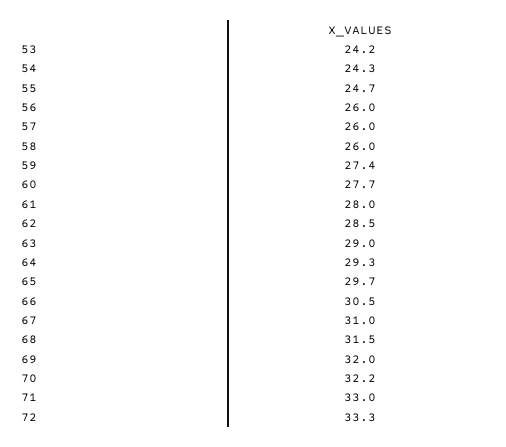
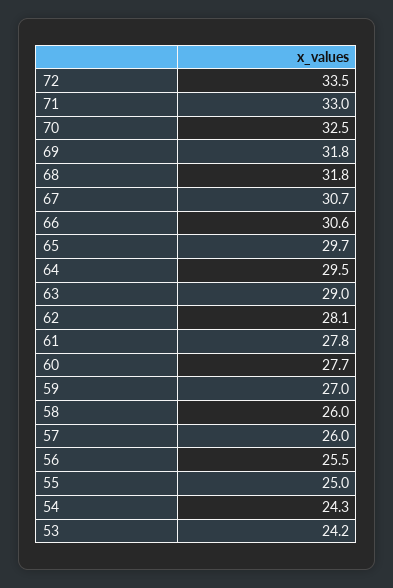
  {
    "53": 24.2,
    "54": 24.3,
-   "55": 24.7,
+   "55": 25,
-   "56": 26,
+   "56": 25.5,
    "57": 26,
    "58": 26,
-   "59": 27.4,
+   "59": 27,
    "60": 27.7,
-   "61": 28,
+   "61": 27.8,
-   "62": 28.5,
+   "62": 28.1,
    "63": 29,
-   "64": 29.3,
+   "64": 29.5,
    "65": 29.7,
-   "66": 30.5,
+   "66": 30.6,
-   "67": 31,
+   "67": 30.7,
-   "68": 31.5,
+   "68": 31.8,
-   "69": 32,
+   "69": 31.8,
-   "70": 32.2,
+   "70": 32.5,
    "71": 33,
-   "72": 33.3
+   "72": 33.5
  }

